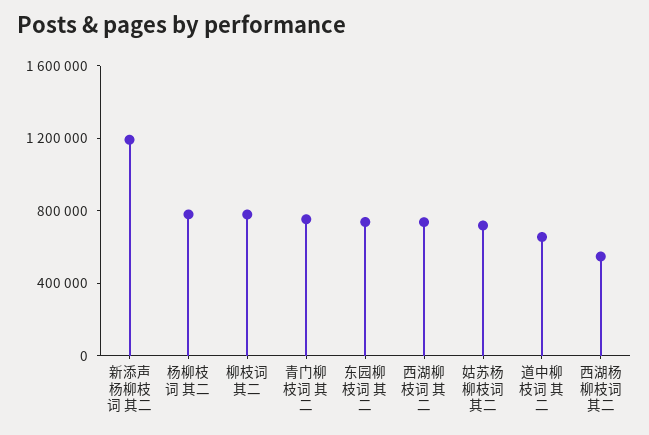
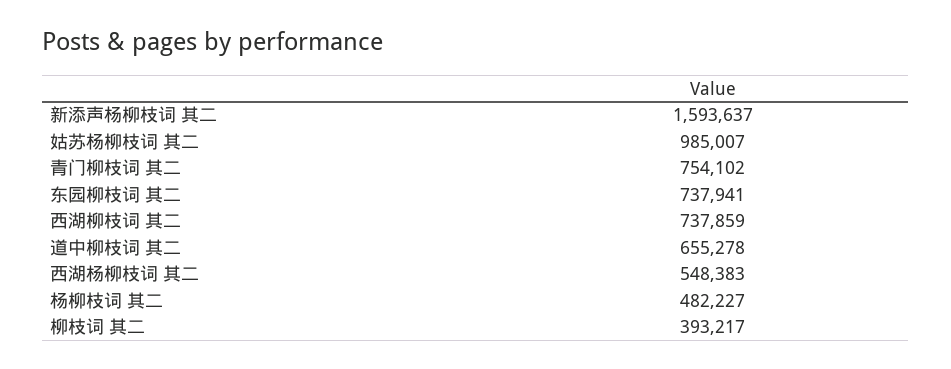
  {
-   "新添声杨柳枝词 其二": 1200000,
+   "新添声杨柳枝词 其二": 1593637,
-   "杨柳枝词 其二": 800000,
+   "杨柳枝词 其二": 482227,
-   "柳枝词 其二": 800000,
+   "柳枝词 其二": 393217,
    "青门柳枝词 其二": 754102,
    "东园柳枝词 其二": 737941,
    "西湖柳枝词 其二": 737859,
-   "姑苏杨柳枝词 其二": 700000,
+   "姑苏杨柳枝词 其二": 985007,
    "道中柳枝词 其二": 655278,
    "西湖杨柳枝词 其二": 548383
  }

